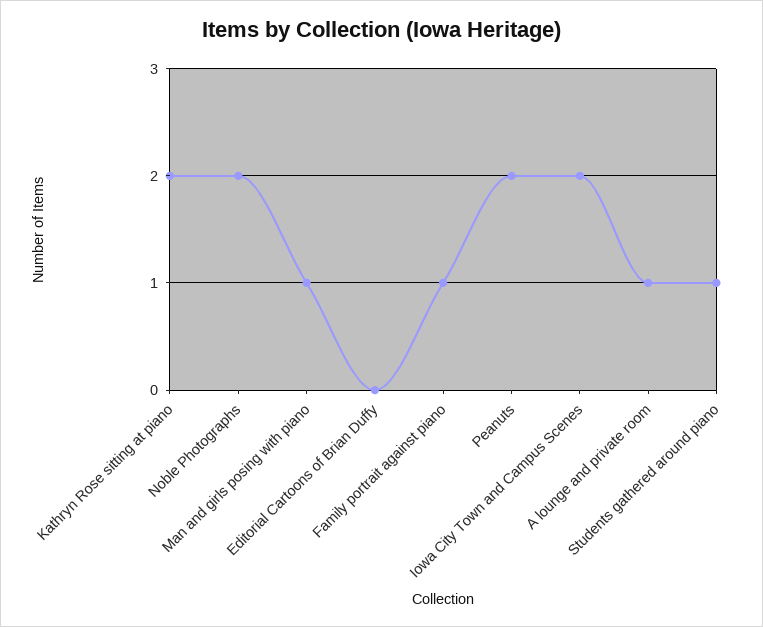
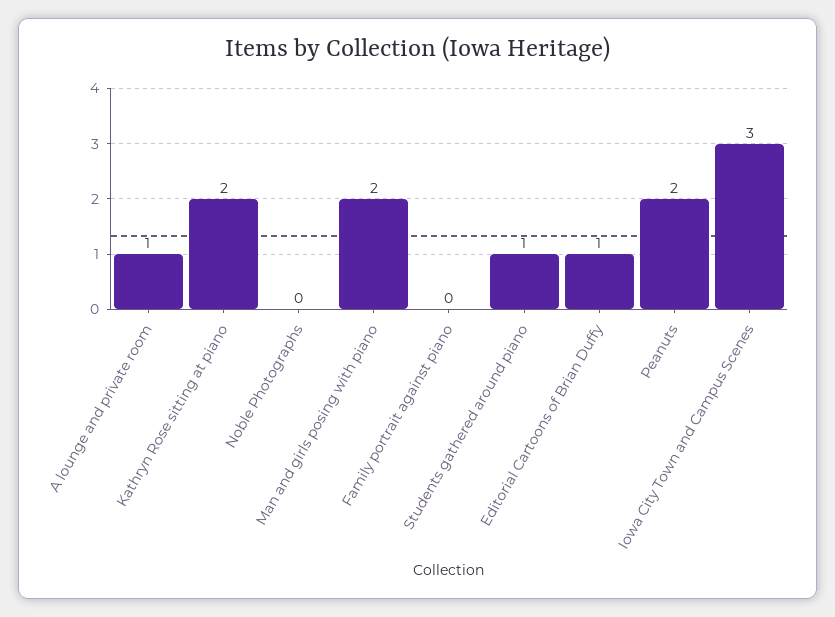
  {
    "Kathryn Rose sitting at piano": 2,
-   "Noble Photographs": 2,
+   "Noble Photographs": 0,
-   "Man and girls posing with piano": 1,
+   "Man and girls posing with piano": 2,
-   "Editorial Cartoons of Brian Duffy": 0,
+   "Editorial Cartoons of Brian Duffy": 1,
-   "Family portrait against piano": 1,
+   "Family portrait against piano": 0,
    "Peanuts": 2,
-   "Iowa City Town and Campus Scenes": 2,
+   "Iowa City Town and Campus Scenes": 3,
    "A lounge and private room": 1,
    "Students gathered around piano": 1
  }

